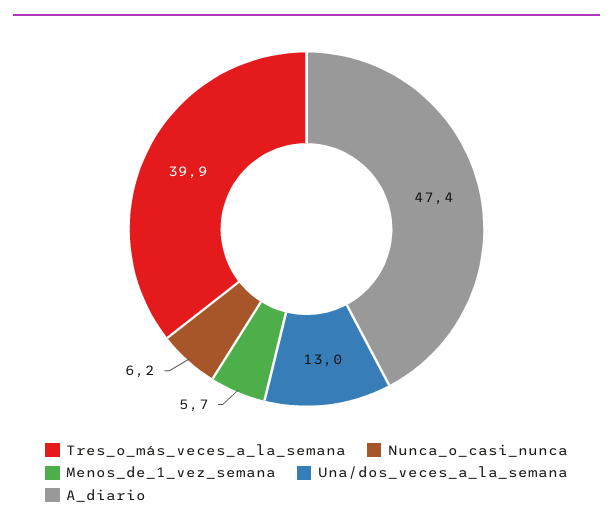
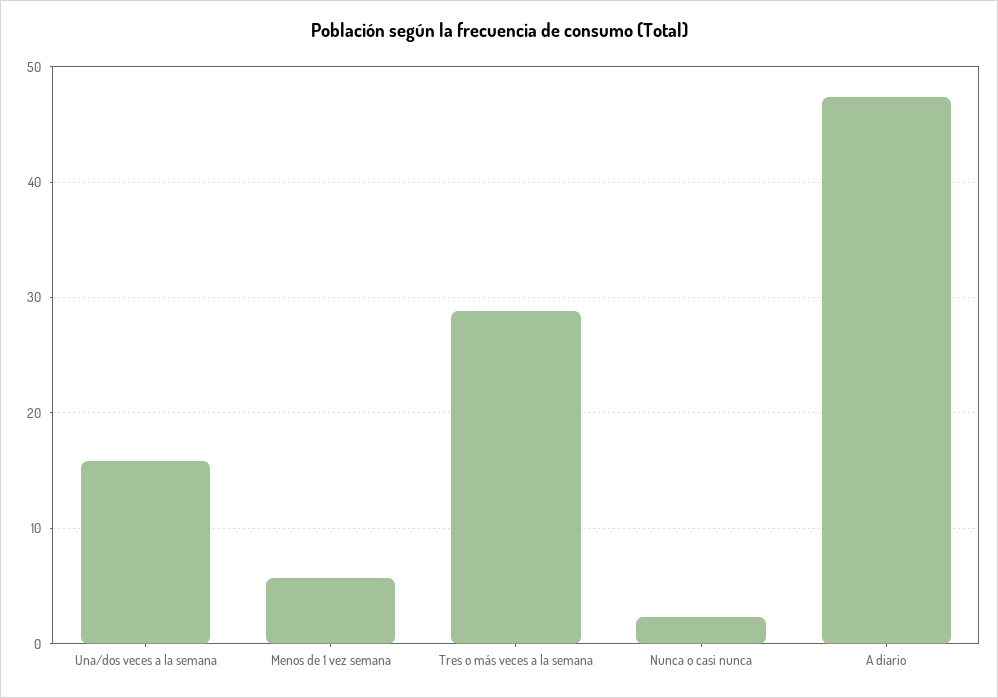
  {
-   "Tres_o_más_veces_a_la_semana": 39.9,
+   "Tres_o_más_veces_a_la_semana": 29,
-   "Nunca_o_casi_nunca": 6.2,
+   "Nunca_o_casi_nunca": 2,
    "Menos_de_1_vez_semana": 5.7,
-   "Una/dos_veces_a_la_semana": 13,
+   "Una/dos_veces_a_la_semana": 16,
    "A_diario": 47.4
  }

